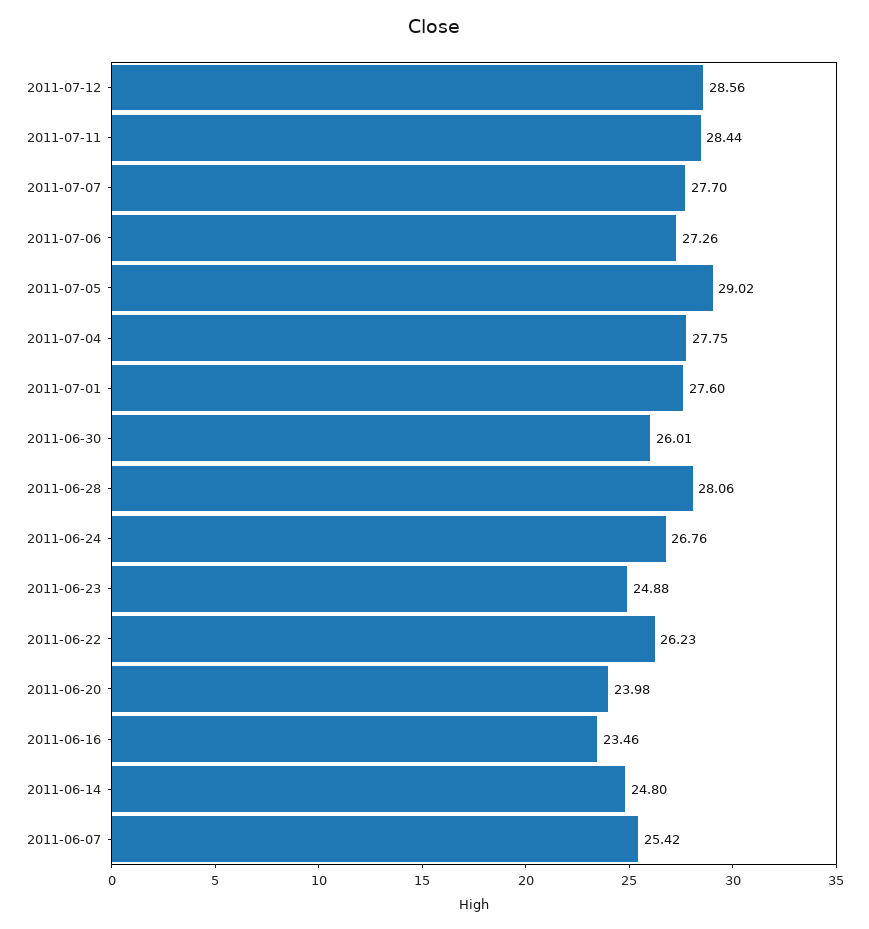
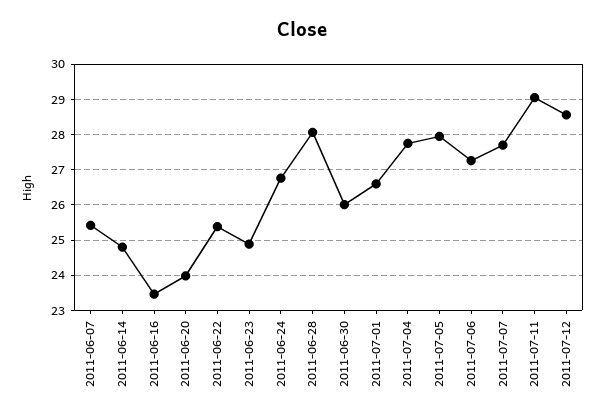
  {
    "2011-07-12": 28.56,
-   "2011-07-11": 28.44,
+   "2011-07-11": 29,
    "2011-07-07": 27.7,
    "2011-07-06": 27.26,
-   "2011-07-05": 29.02,
+   "2011-07-05": 28,
    "2011-07-04": 27.75,
-   "2011-07-01": 27.6,
+   "2011-07-01": 26.6,
    "2011-06-30": 26.01,
    "2011-06-28": 28.06,
    "2011-06-24": 26.76,
    "2011-06-23": 24.88,
-   "2011-06-22": 26.23,
+   "2011-06-22": 25.4,
    "2011-06-20": 23.98,
    "2011-06-16": 23.46,
    "2011-06-14": 24.8,
    "2011-06-07": 25.42
  }

